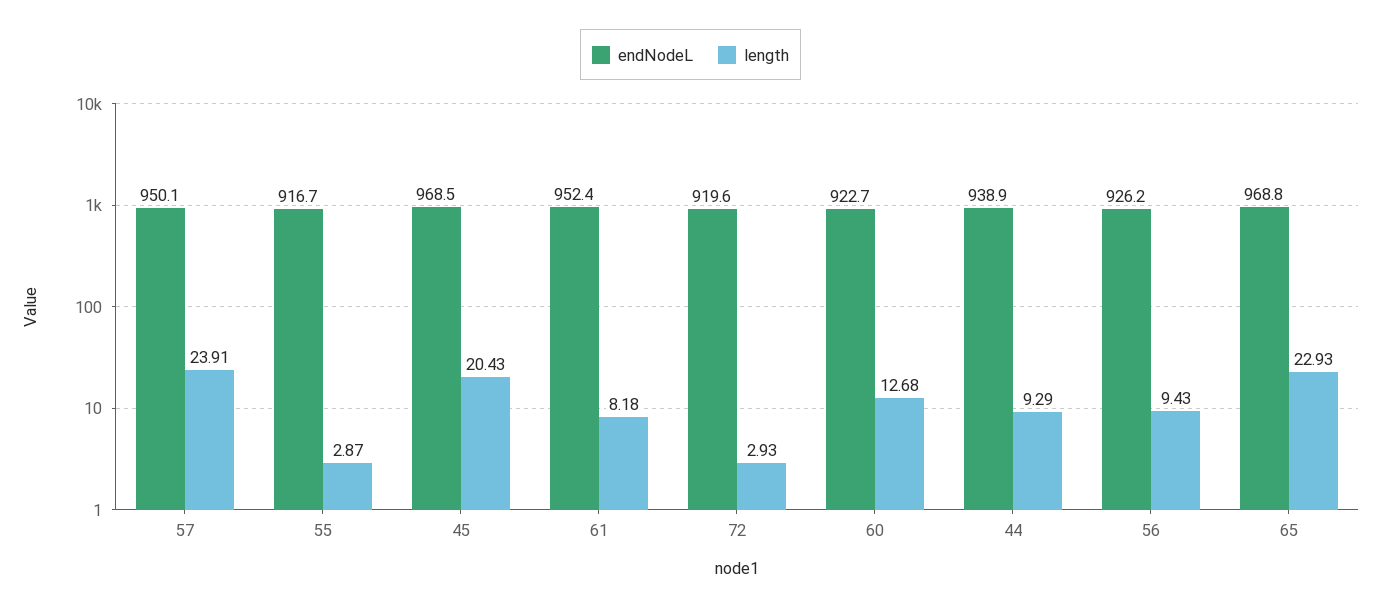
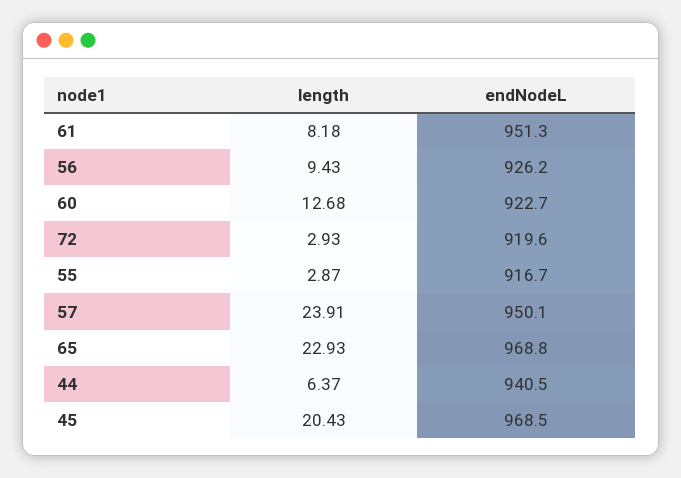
  {
    "endNodeL": {
      "57": 950.1,
      "55": 916.7,
      "45": 968.5,
-     "61": 952.4,
+     "61": 951.3,
      "72": 919.6,
      "60": 922.7,
-     "44": 938.9,
+     "44": 940.5,
      "56": 926.2,
      "65": 968.8
    },
    "length": {
      "57": 23.91,
      "55": 2.87,
      "45": 20.43,
      "61": 8.18,
      "72": 2.93,
      "60": 12.68,
-     "44": 9.29,
+     "44": 6.37,
      "56": 9.43,
      "65": 22.93
    }
  }

